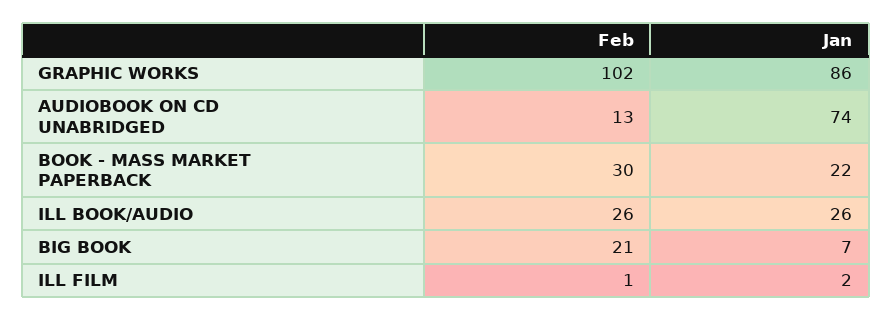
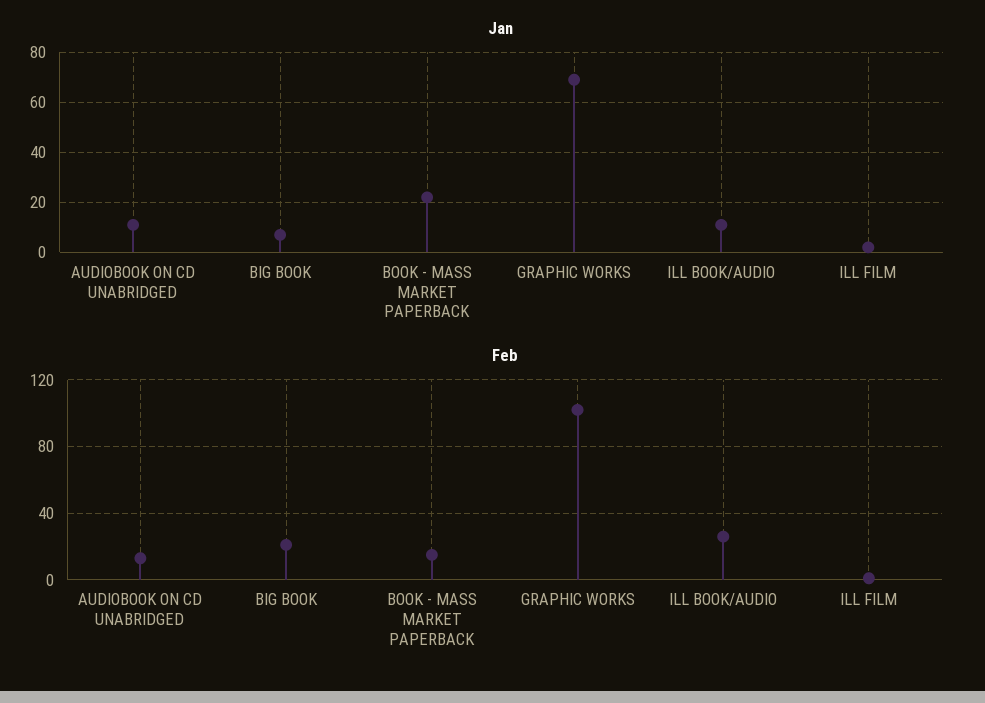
  {
    "Feb": {
      "GRAPHIC WORKS": 102,
      "AUDIOBOOK ON CD UNABRIDGED": 13,
-     "BOOK - MASS MARKET PAPERBACK": 30,
+     "BOOK - MASS MARKET PAPERBACK": 15,
      "ILL BOOK/AUDIO": 26,
      "BIG BOOK": 21,
      "ILL FILM": 1
    },
    "Jan": {
-     "GRAPHIC WORKS": 86,
+     "GRAPHIC WORKS": 70,
-     "AUDIOBOOK ON CD UNABRIDGED": 74,
+     "AUDIOBOOK ON CD UNABRIDGED": 10,
      "BOOK - MASS MARKET PAPERBACK": 22,
-     "ILL BOOK/AUDIO": 26,
+     "ILL BOOK/AUDIO": 10,
      "BIG BOOK": 7,
      "ILL FILM": 2
    }
  }

